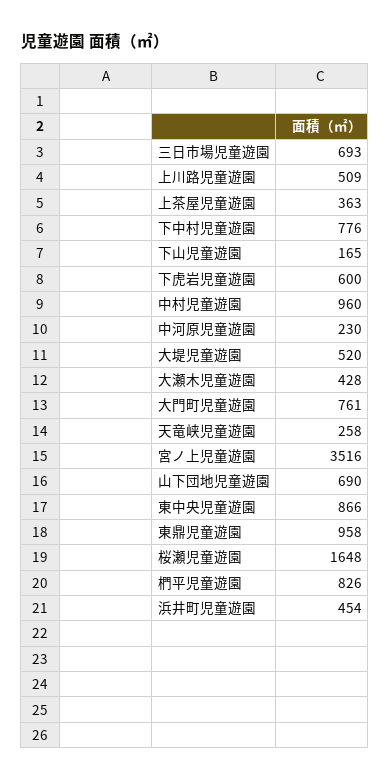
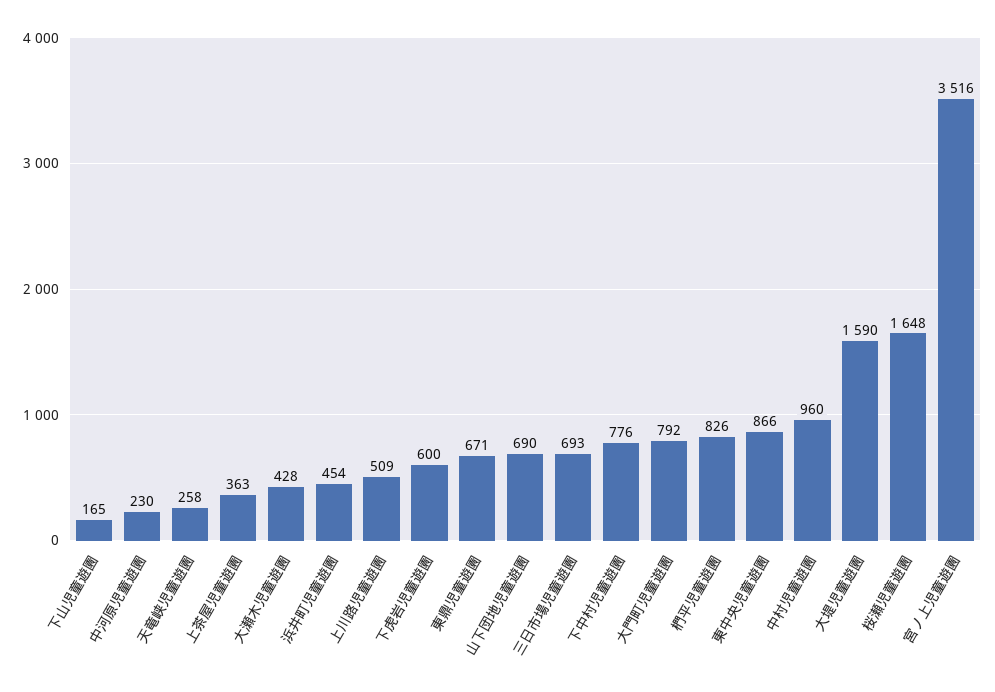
  {
    "三日市場児童遊園": 693,
    "上川路児童遊園": 509,
    "上茶屋児童遊園": 363,
    "下中村児童遊園": 776,
    "下山児童遊園": 165,
    "下虎岩児童遊園": 600,
    "中村児童遊園": 960,
    "中河原児童遊園": 230,
-   "大堤児童遊園": 520,
+   "大堤児童遊園": 1590,
    "大瀬木児童遊園": 428,
-   "大門町児童遊園": 761,
+   "大門町児童遊園": 792,
    "天竜峡児童遊園": 258,
    "宮ノ上児童遊園": 3516,
    "山下団地児童遊園": 690,
    "東中央児童遊園": 866,
-   "東鼎児童遊園": 958,
+   "東鼎児童遊園": 671,
    "桜瀬児童遊園": 1648,
    "椚平児童遊園": 826,
    "浜井町児童遊園": 454
  }

